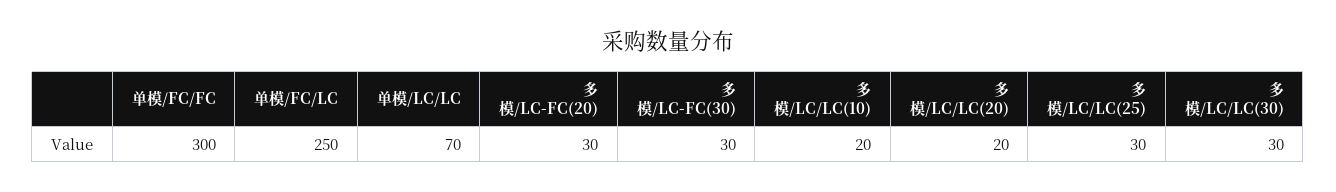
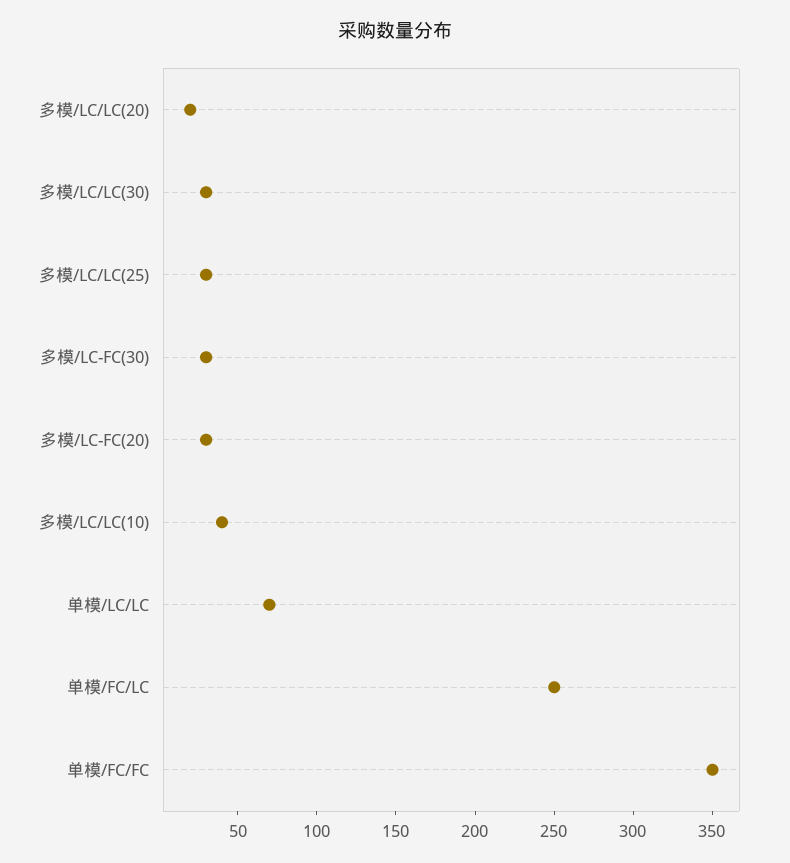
  {
-   "单模/FC/FC": 300,
+   "单模/FC/FC": 350,
    "单模/FC/LC": 250,
    "单模/LC/LC": 70,
    "多模/LC-FC(20)": 30,
    "多模/LC-FC(30)": 30,
-   "多模/LC/LC(10)": 20,
+   "多模/LC/LC(10)": 40,
    "多模/LC/LC(20)": 20,
    "多模/LC/LC(25)": 30,
    "多模/LC/LC(30)": 30
  }

